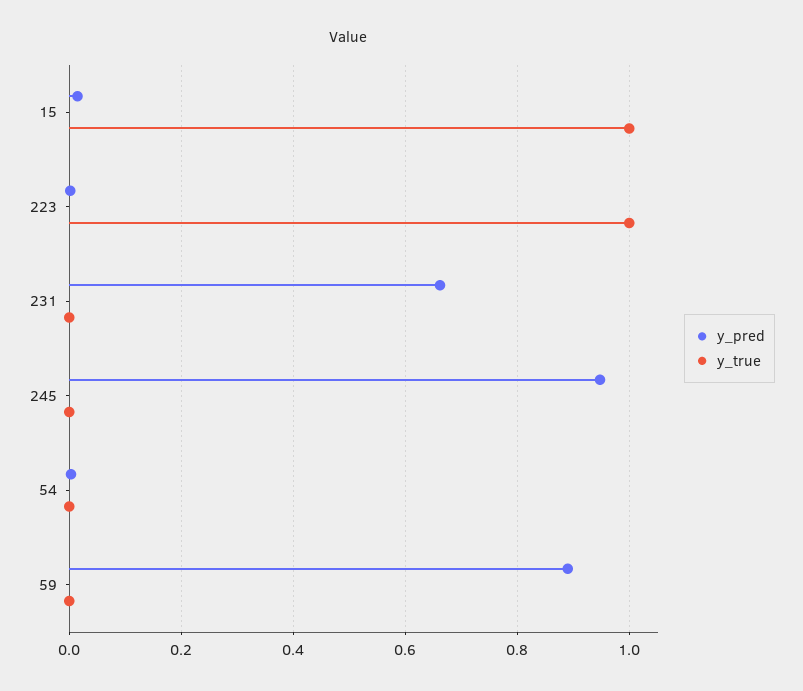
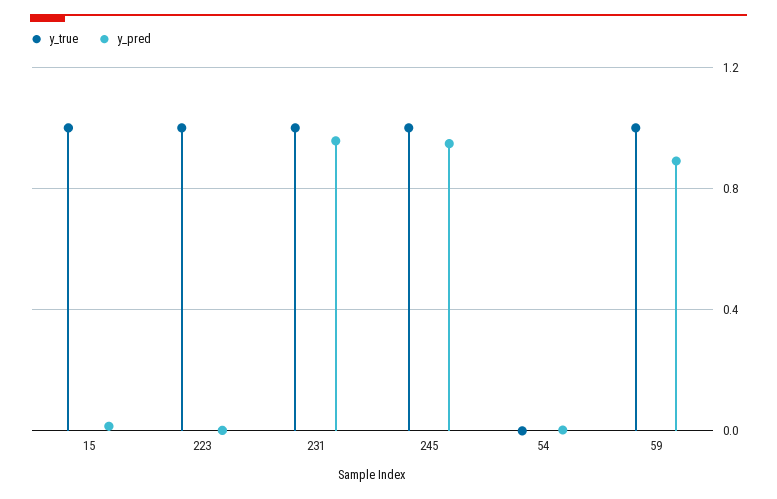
  {
    "y_pred": {
      "15": 0.02,
      "223": 0,
-     "231": 0.66,
+     "231": 0.95,
      "245": 0.94,
      "54": 0,
      "59": 0.9
    },
    "y_true": {
      "15": 1,
      "223": 1,
-     "231": 0,
+     "231": 1,
-     "245": 0,
+     "245": 1,
      "54": 0,
-     "59": 0
+     "59": 1
    }
  }

